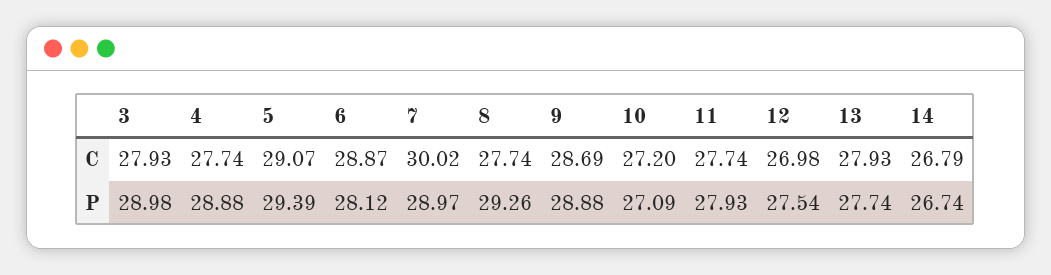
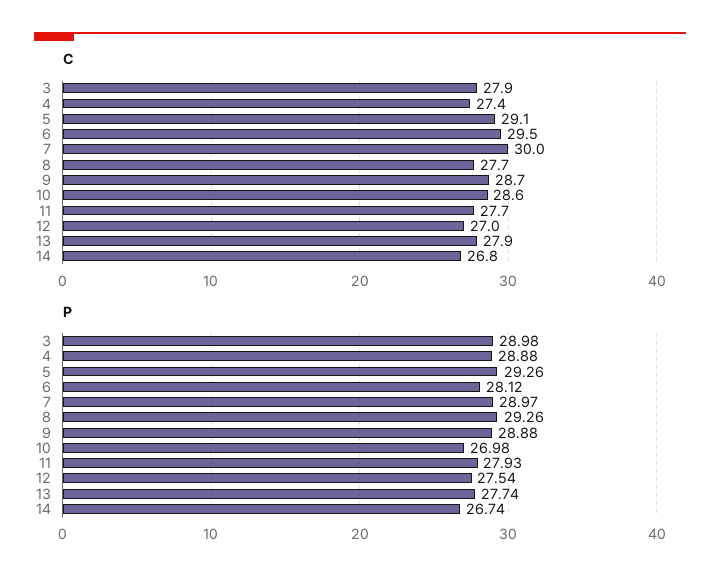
  {
    "C": {
      "3": 27.93,
-     "4": 27.74,
+     "4": 27.4,
      "5": 29.07,
-     "6": 28.87,
+     "6": 29.5,
      "7": 30.02,
      "8": 27.74,
      "9": 28.69,
-     "10": 27.2,
+     "10": 28.6,
      "11": 27.74,
      "12": 26.98,
      "13": 27.93,
      "14": 26.79
    },
    "P": {
      "3": 28.98,
      "4": 28.88,
-     "5": 29.39,
+     "5": 29.26,
      "6": 28.12,
      "7": 28.97,
      "8": 29.26,
      "9": 28.88,
-     "10": 27.09,
+     "10": 26.98,
      "11": 27.93,
      "12": 27.54,
      "13": 27.74,
      "14": 26.74
    }
  }

